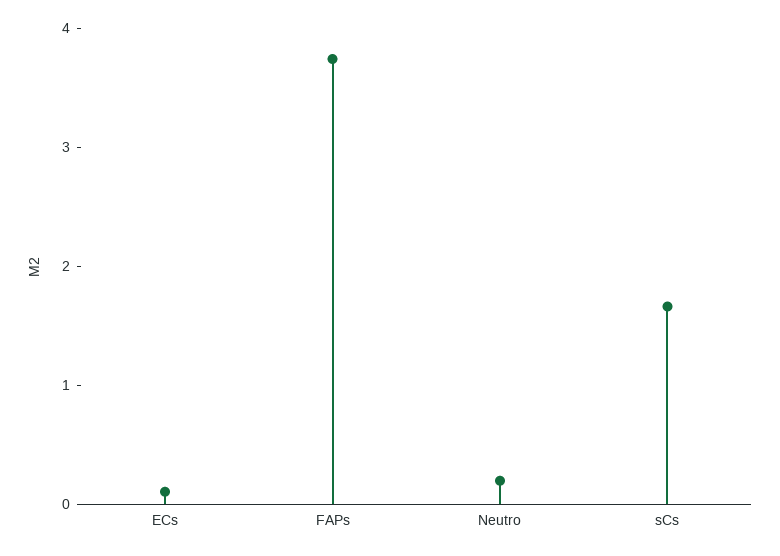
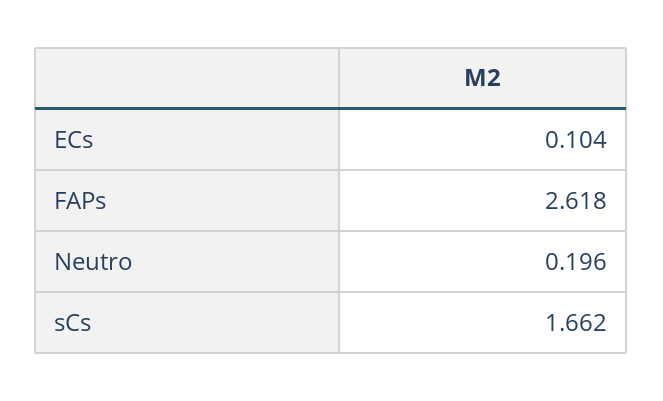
  {
    "ECs": 0.104,
-   "FAPs": 3.8,
+   "FAPs": 2.618,
    "Neutro": 0.196,
    "sCs": 1.662
  }

